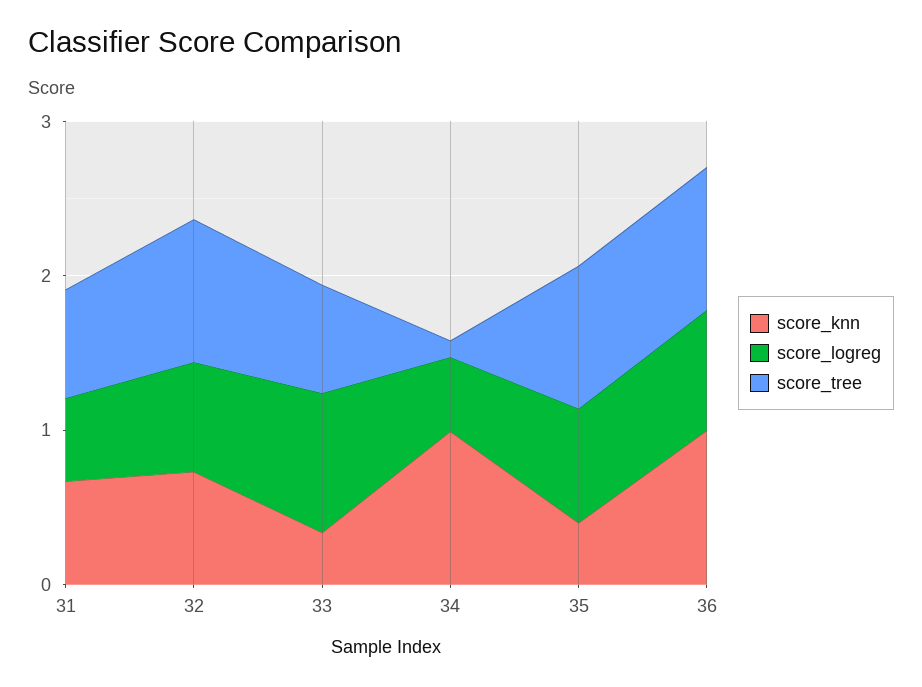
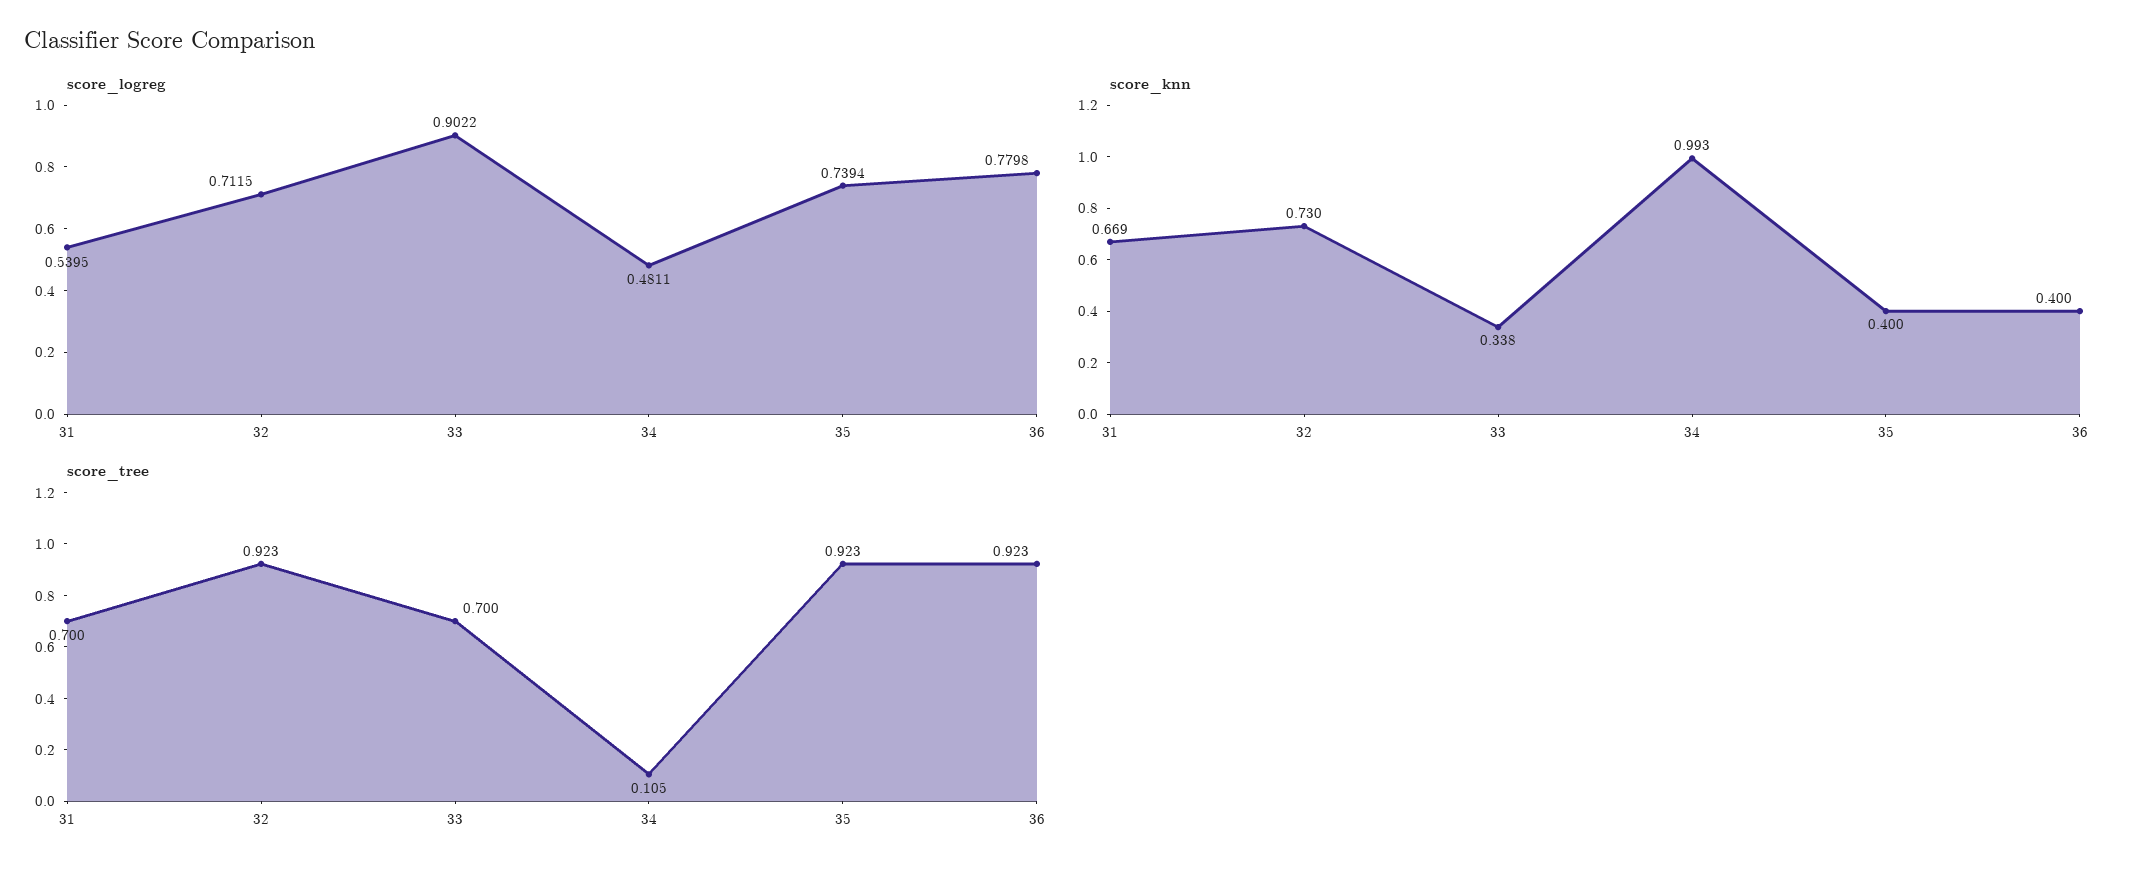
  {
    "score_knn": {
      "31": 0.669,
      "32": 0.73,
      "33": 0.338,
      "34": 0.993,
      "35": 0.4,
-     "36": 1
+     "36": 0.4
    },
    "score_logreg": {
      "31": 0.5395,
      "32": 0.7115,
      "33": 0.9022,
      "34": 0.4811,
      "35": 0.7394,
      "36": 0.7798
    },
    "score_tree": {
      "31": 0.7,
      "32": 0.923,
      "33": 0.7,
      "34": 0.105,
      "35": 0.923,
      "36": 0.923
    }
  }

